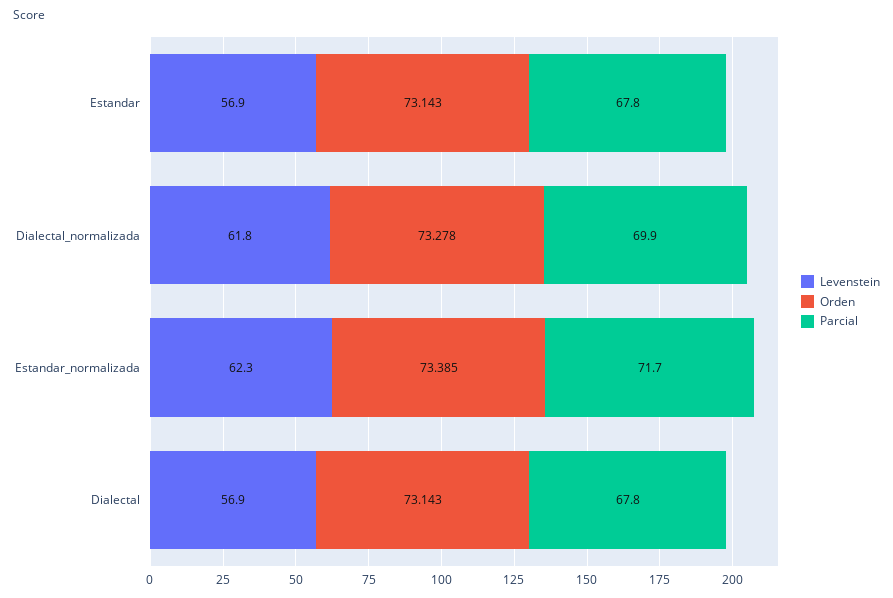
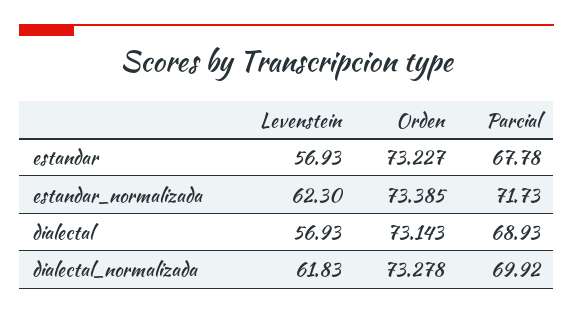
  {
    "Levenstein": {
      "Estandar": 56.93,
      "Dialectal_normalizada": 61.83,
      "Estandar_normalizada": 62.3,
      "Dialectal": 56.93
    },
    "Orden": {
-     "Estandar": 73.143,
+     "Estandar": 73.227,
      "Dialectal_normalizada": 73.278,
      "Estandar_normalizada": 73.385,
      "Dialectal": 73.143
    },
    "Parcial": {
      "Estandar": 67.78,
      "Dialectal_normalizada": 69.92,
      "Estandar_normalizada": 71.73,
-     "Dialectal": 67.8
+     "Dialectal": 68.93
    }
  }

